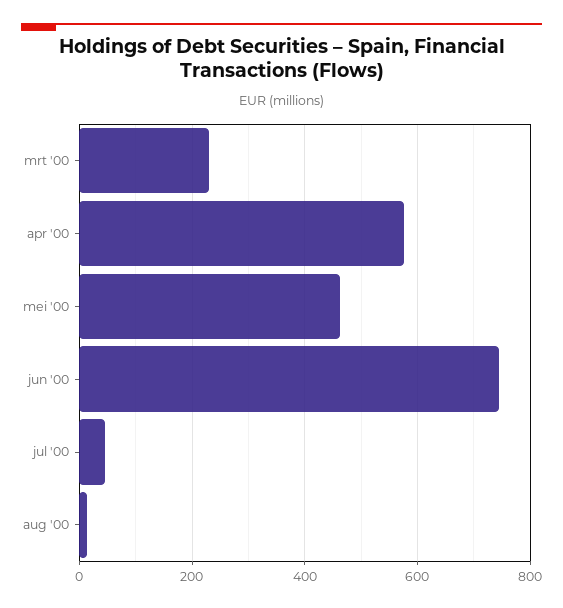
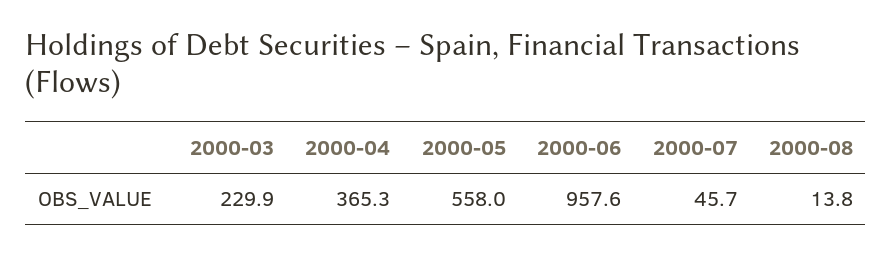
  {
    "mrt '00": 229.9,
-   "apr '00": 580,
+   "apr '00": 365.3,
-   "mei '00": 460,
+   "mei '00": 558,
-   "jun '00": 740,
+   "jun '00": 957.6,
    "jul '00": 45.7,
    "aug '00": 13.8
  }

